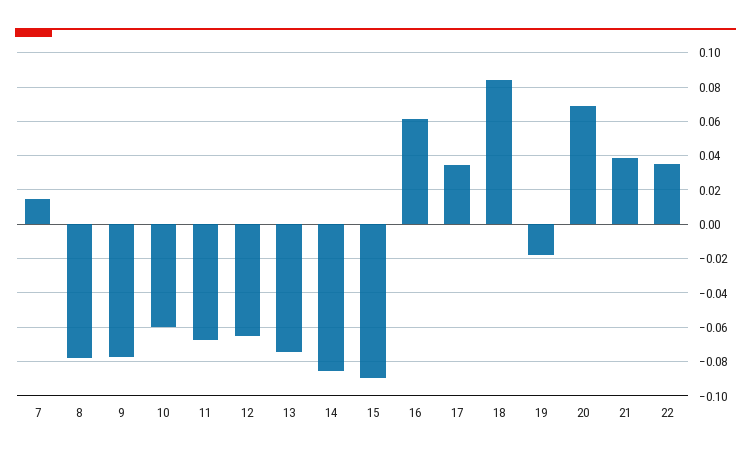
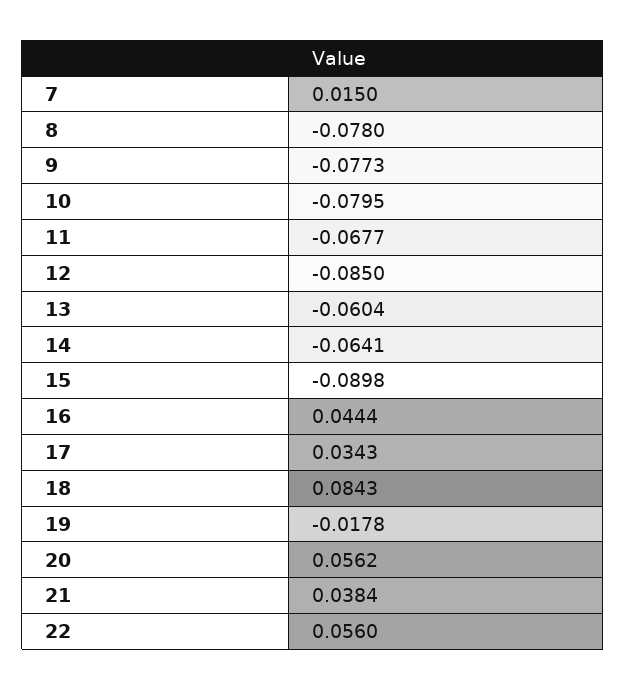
  {
    "7": 0.015,
    "8": -0.078,
    "9": -0.0773,
-   "10": -0.06,
+   "10": -0.0795,
    "11": -0.0677,
-   "12": -0.065,
+   "12": -0.085,
-   "13": -0.075,
+   "13": -0.0604,
-   "14": -0.085,
+   "14": -0.0641,
    "15": -0.0898,
-   "16": 0.06,
+   "16": 0.0444,
    "17": 0.0343,
    "18": 0.0843,
    "19": -0.0178,
-   "20": 0.07,
+   "20": 0.0562,
    "21": 0.0384,
-   "22": 0.035
+   "22": 0.056
  }

